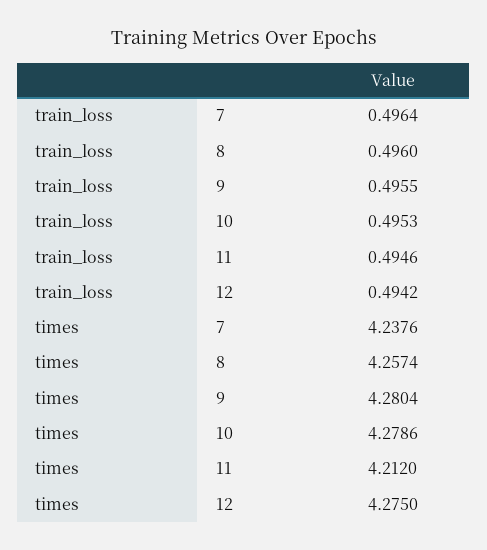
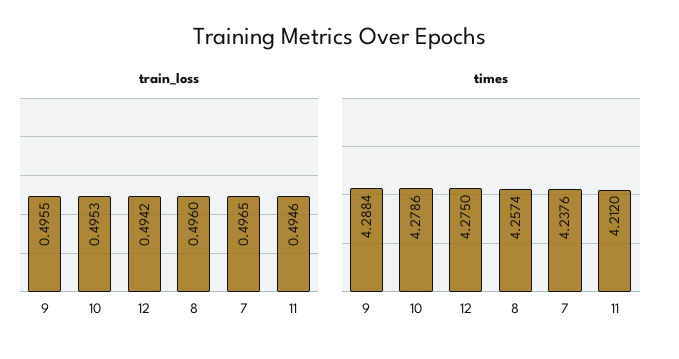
  {
    "train_loss": {
-     "7": 0.4964,
+     "7": 0.4965,
      "8": 0.496,
      "9": 0.4955,
      "10": 0.4953,
      "11": 0.4946,
      "12": 0.4942
    },
    "times": {
      "7": 4.2376,
      "8": 4.2574,
-     "9": 4.2804,
+     "9": 4.2884,
      "10": 4.2786,
      "11": 4.212,
      "12": 4.275
    }
  }

